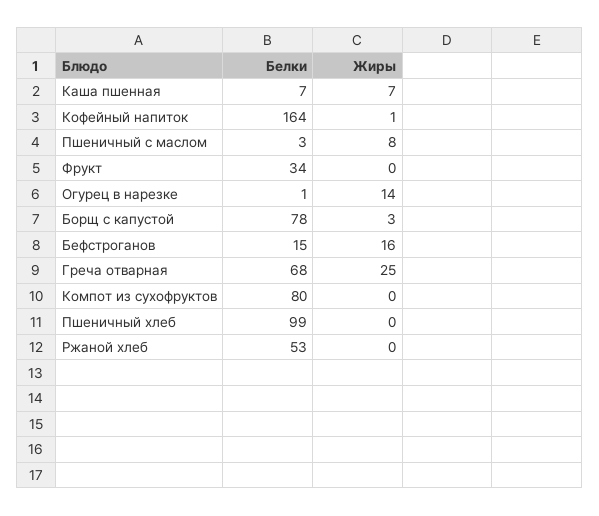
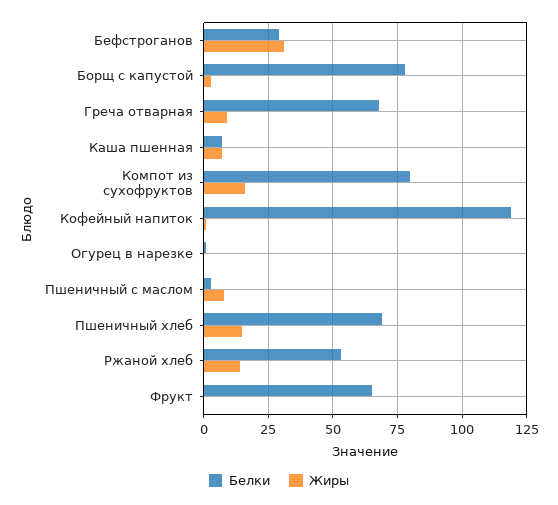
  {
    "Белки": {
      "Каша пшенная": 7,
-     "Кофейный напиток": 164,
+     "Кофейный напиток": 120,
      "Пшеничный с маслом": 3,
-     "Фрукт": 34,
+     "Фрукт": 65,
      "Огурец в нарезке": 1,
      "Борщ с капустой": 78,
-     "Бефстроганов": 15,
+     "Бефстроганов": 30,
      "Греча отварная": 68,
      "Компот из сухофруктов": 80,
-     "Пшеничный хлеб": 99,
+     "Пшеничный хлеб": 70,
      "Ржаной хлеб": 53
    },
    "Жиры": {
      "Каша пшенная": 7,
      "Кофейный напиток": 1,
      "Пшеничный с маслом": 8,
      "Фрукт": 0,
-     "Огурец в нарезке": 14,
+     "Огурец в нарезке": 0,
      "Борщ с капустой": 3,
-     "Бефстроганов": 16,
+     "Бефстроганов": 30,
-     "Греча отварная": 25,
+     "Греча отварная": 10,
-     "Компот из сухофруктов": 0,
+     "Компот из сухофруктов": 15,
-     "Пшеничный хлеб": 0,
+     "Пшеничный хлеб": 15,
-     "Ржаной хлеб": 0
+     "Ржаной хлеб": 15
    }
  }

